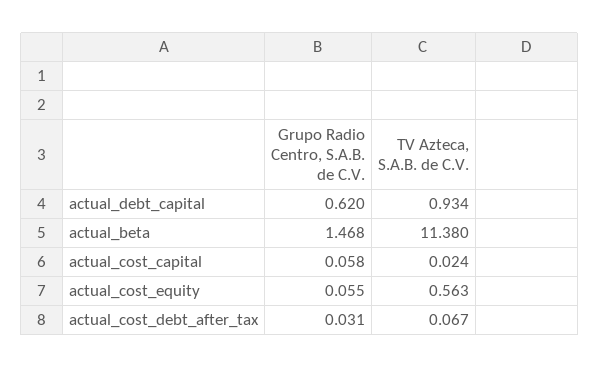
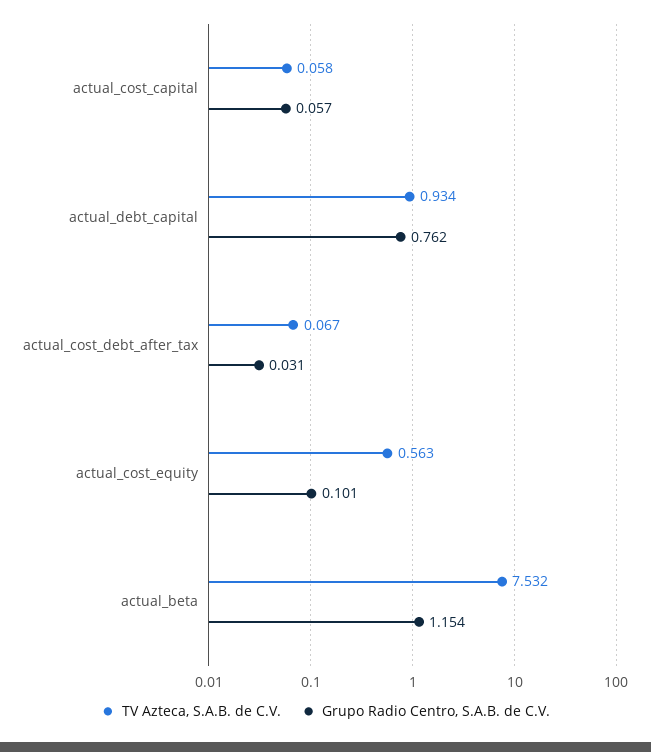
  {
    "Grupo Radio Centro, S.A.B. de C.V.": {
-     "actual_debt_capital": 0.62,
+     "actual_debt_capital": 0.762,
-     "actual_beta": 1.468,
+     "actual_beta": 1.154,
-     "actual_cost_capital": 0.058,
+     "actual_cost_capital": 0.057,
-     "actual_cost_equity": 0.055,
+     "actual_cost_equity": 0.101,
      "actual_cost_debt_after_tax": 0.031
    },
    "TV Azteca, S.A.B. de C.V.": {
      "actual_debt_capital": 0.934,
-     "actual_beta": 11.38,
+     "actual_beta": 7.532,
-     "actual_cost_capital": 0.024,
+     "actual_cost_capital": 0.058,
      "actual_cost_equity": 0.563,
      "actual_cost_debt_after_tax": 0.067
    }
  }

